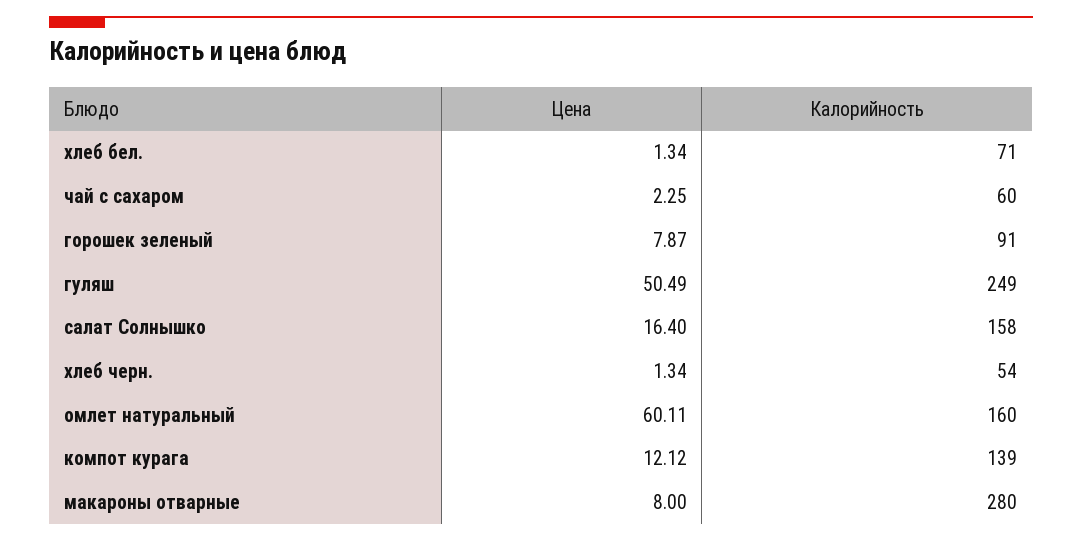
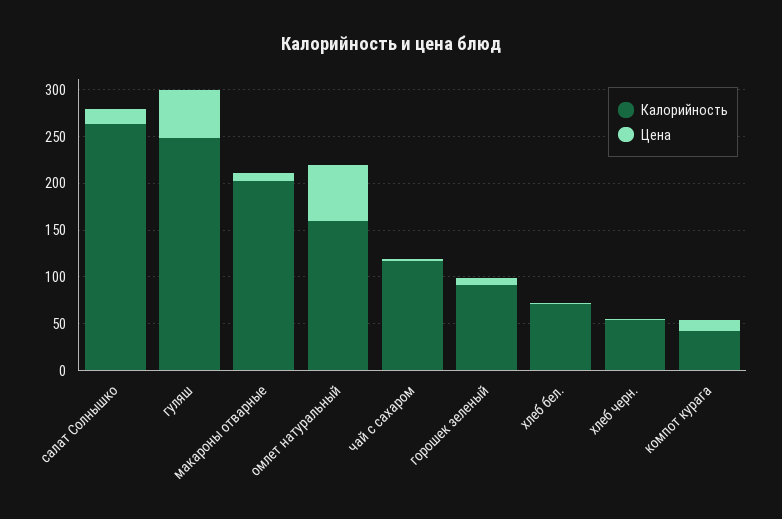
  {
    "Цена": {
      "хлеб бел.": 1.34,
      "чай с сахаром": 2.25,
      "горошек зеленый": 7.87,
      "гуляш": 50.49,
      "салат Солнышко": 16.4,
      "хлеб черн.": 1.34,
      "омлет натуральный": 60.11,
      "компот курага": 12.12,
      "макароны отварные": 8
    },
    "Калорийность": {
      "хлеб бел.": 71,
-     "чай с сахаром": 60,
+     "чай с сахаром": 120,
      "горошек зеленый": 91,
      "гуляш": 249,
-     "салат Солнышко": 158,
+     "салат Солнышко": 260,
      "хлеб черн.": 54,
      "омлет натуральный": 160,
-     "компот курага": 139,
+     "компот курага": 40,
-     "макароны отварные": 280
+     "макароны отварные": 200
    }
  }

